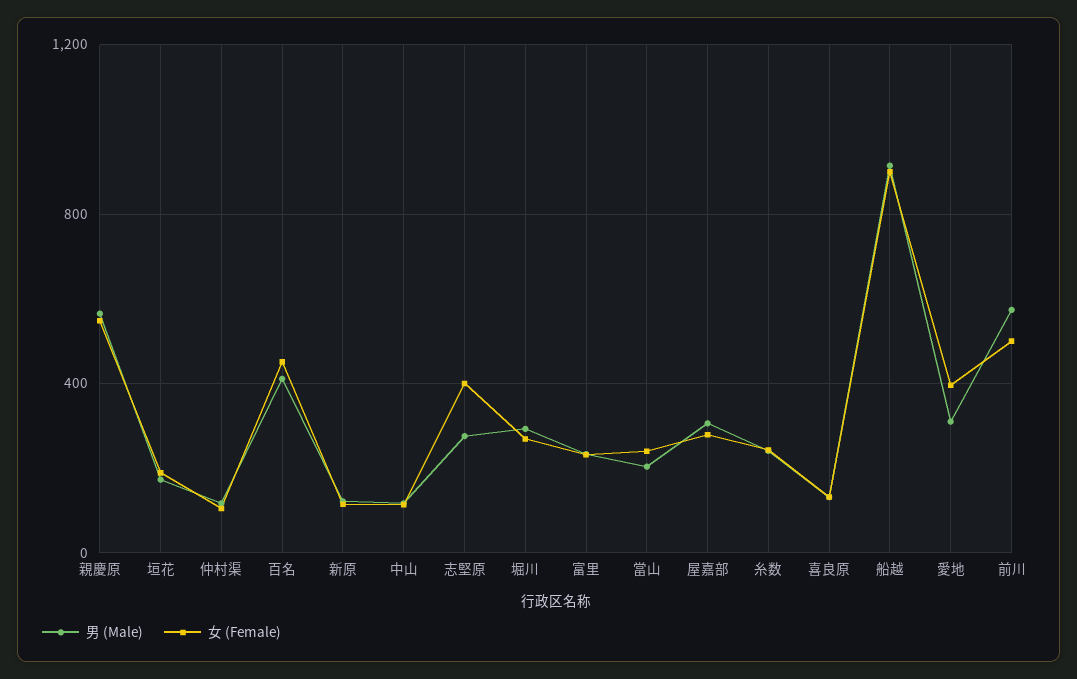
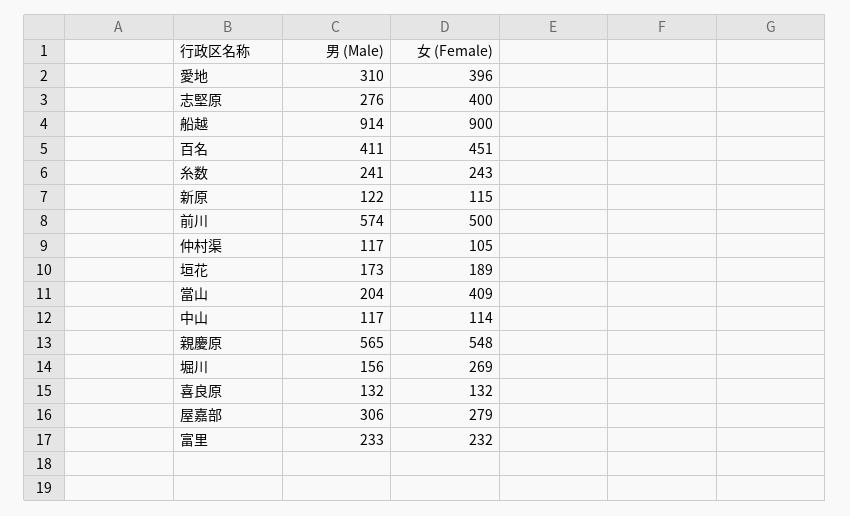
  {
    "男 (Male)": {
      "親慶原": 565,
      "垣花": 173,
      "仲村渠": 117,
      "百名": 411,
      "新原": 122,
      "中山": 117,
      "志堅原": 276,
-     "堀川": 300,
+     "堀川": 156,
      "富里": 233,
      "當山": 204,
      "屋嘉部": 306,
      "糸数": 241,
      "喜良原": 132,
      "船越": 914,
      "愛地": 310,
      "前川": 574
    },
    "女 (Female)": {
      "親慶原": 548,
      "垣花": 189,
      "仲村渠": 105,
      "百名": 451,
      "新原": 115,
      "中山": 114,
      "志堅原": 400,
      "堀川": 269,
      "富里": 232,
-     "當山": 250,
+     "當山": 409,
      "屋嘉部": 279,
      "糸数": 243,
      "喜良原": 132,
      "船越": 900,
      "愛地": 396,
      "前川": 500
    }
  }

